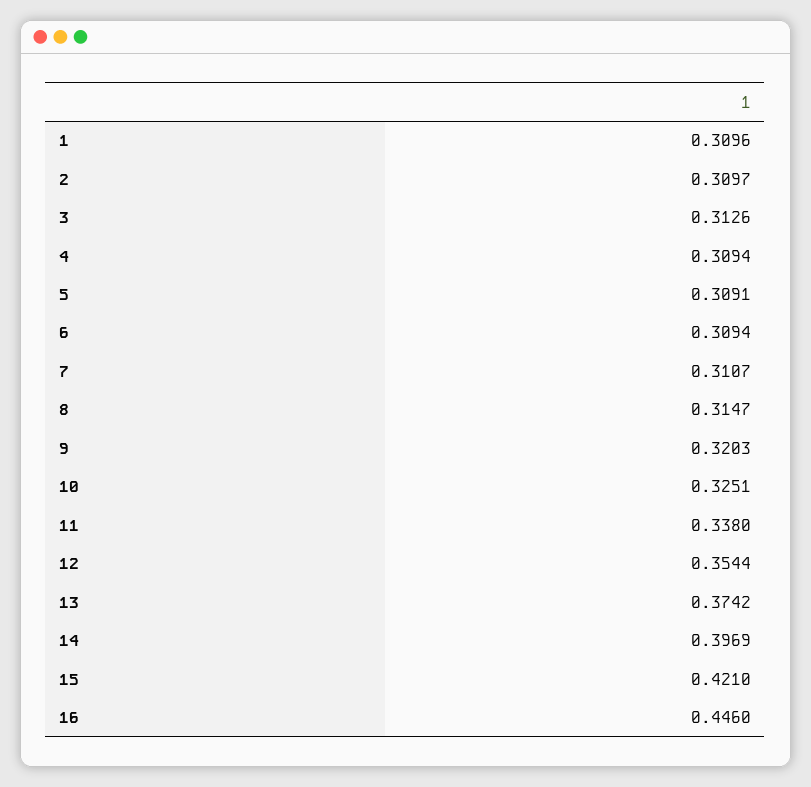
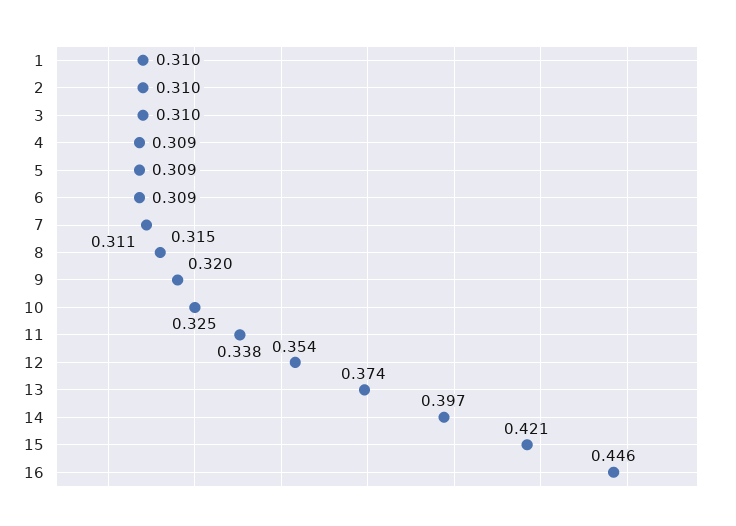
  {
    "1": 0.3096,
    "2": 0.3097,
-   "3": 0.3126,
+   "3": 0.31,
    "4": 0.3094,
    "5": 0.3091,
    "6": 0.3094,
    "7": 0.3107,
    "8": 0.3147,
    "9": 0.3203,
    "10": 0.3251,
    "11": 0.338,
    "12": 0.3544,
    "13": 0.3742,
    "14": 0.3969,
    "15": 0.421,
    "16": 0.446
  }

